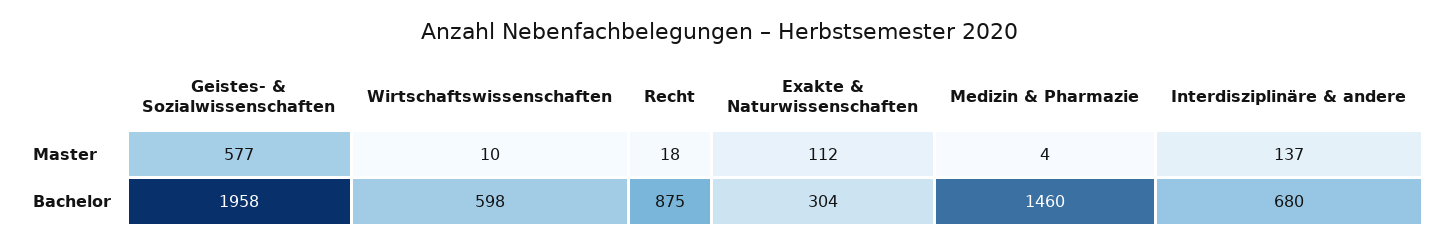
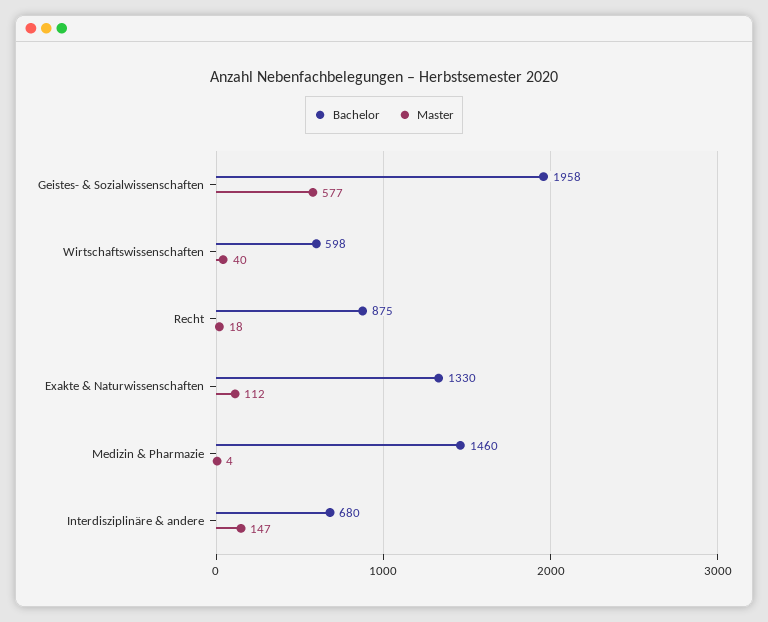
  {
    "Master": {
      "Geistes- & Sozialwissenschaften": 577,
-     "Wirtschaftswissenschaften": 10,
+     "Wirtschaftswissenschaften": 40,
      "Recht": 18,
      "Exakte & Naturwissenschaften": 112,
      "Medizin & Pharmazie": 4,
-     "Interdisziplinäre & andere": 137
+     "Interdisziplinäre & andere": 147
    },
    "Bachelor": {
      "Geistes- & Sozialwissenschaften": 1958,
      "Wirtschaftswissenschaften": 598,
      "Recht": 875,
-     "Exakte & Naturwissenschaften": 304,
+     "Exakte & Naturwissenschaften": 1330,
      "Medizin & Pharmazie": 1460,
      "Interdisziplinäre & andere": 680
    }
  }

